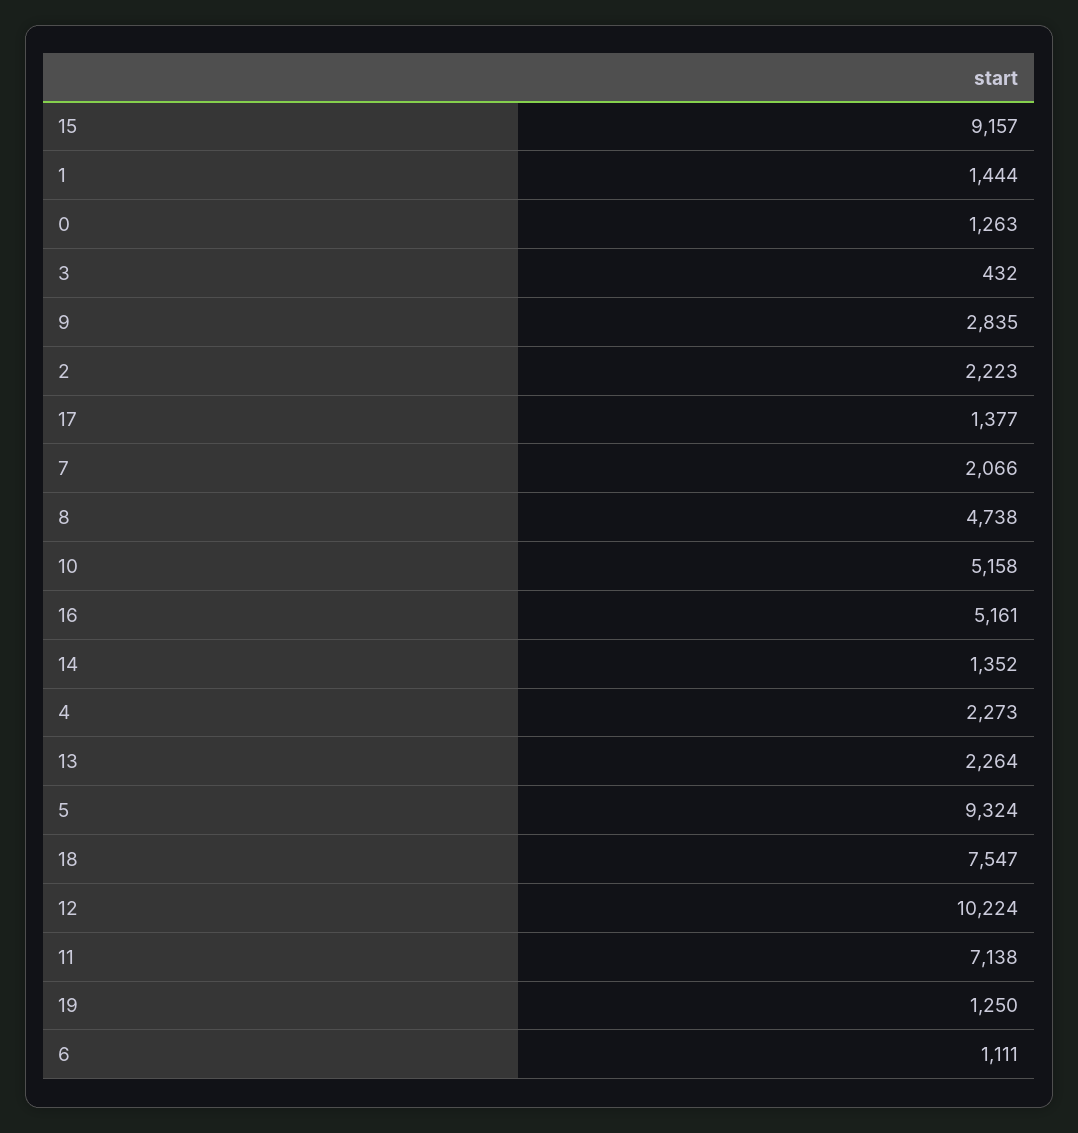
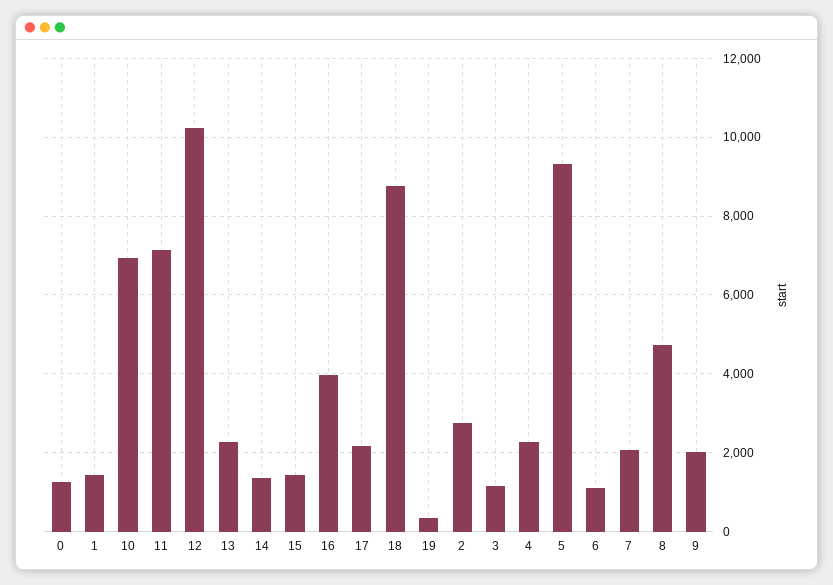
  {
-   "15": 9157,
+   "15": 1400,
    "1": 1444,
    "0": 1263,
-   "3": 432,
+   "3": 1200,
-   "9": 2835,
+   "9": 2000,
-   "2": 2223,
+   "2": 2800,
-   "17": 1377,
+   "17": 2200,
    "7": 2066,
    "8": 4738,
-   "10": 5158,
+   "10": 7000,
-   "16": 5161,
+   "16": 4000,
    "14": 1352,
    "4": 2273,
    "13": 2264,
    "5": 9324,
-   "18": 7547,
+   "18": 8800,
    "12": 10224,
    "11": 7138,
-   "19": 1250,
+   "19": 400,
    "6": 1111
  }

